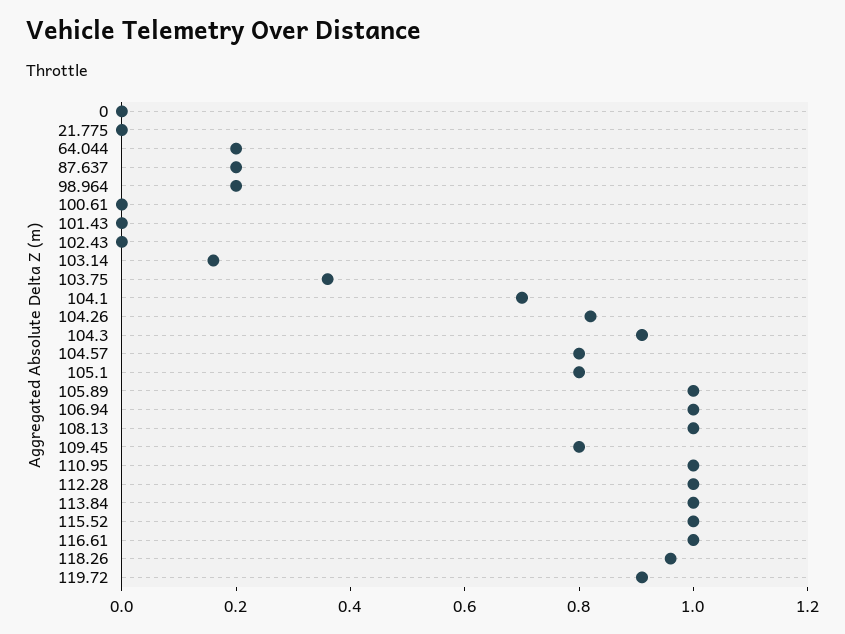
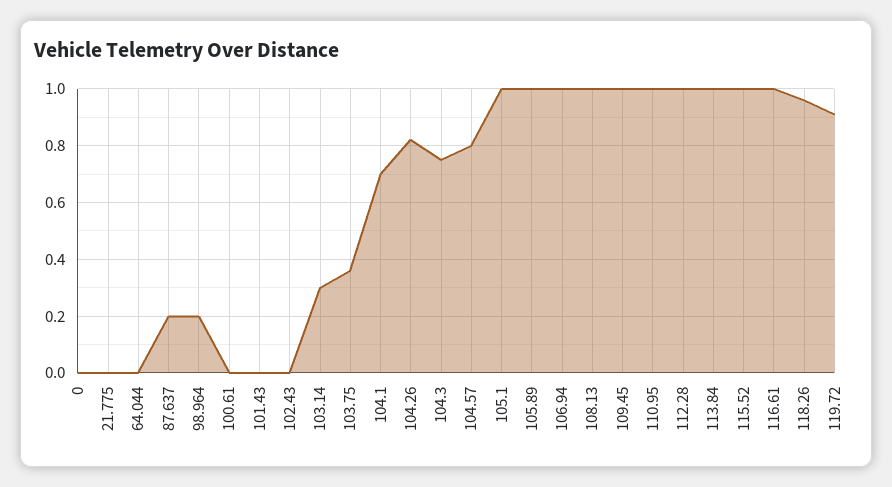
  {
    "0": 0,
    "21.775": 0,
-   "64.044": 0.2,
+   "64.044": 0,
    "87.637": 0.2,
    "98.964": 0.2,
    "100.61": 0,
    "101.43": 0,
    "102.43": 0,
-   "103.14": 0.15,
+   "103.14": 0.3,
    "103.75": 0.35,
    "104.1": 0.7,
    "104.26": 0.8,
-   "104.3": 0.9,
+   "104.3": 0.75,
    "104.57": 0.8,
-   "105.1": 0.8,
+   "105.1": 1,
    "105.89": 1,
    "106.94": 1,
    "108.13": 1,
-   "109.45": 0.8,
+   "109.45": 1,
    "110.95": 1,
    "112.28": 1,
    "113.84": 1,
    "115.52": 1,
    "116.61": 1,
    "118.26": 0.95,
    "119.72": 0.9
  }

